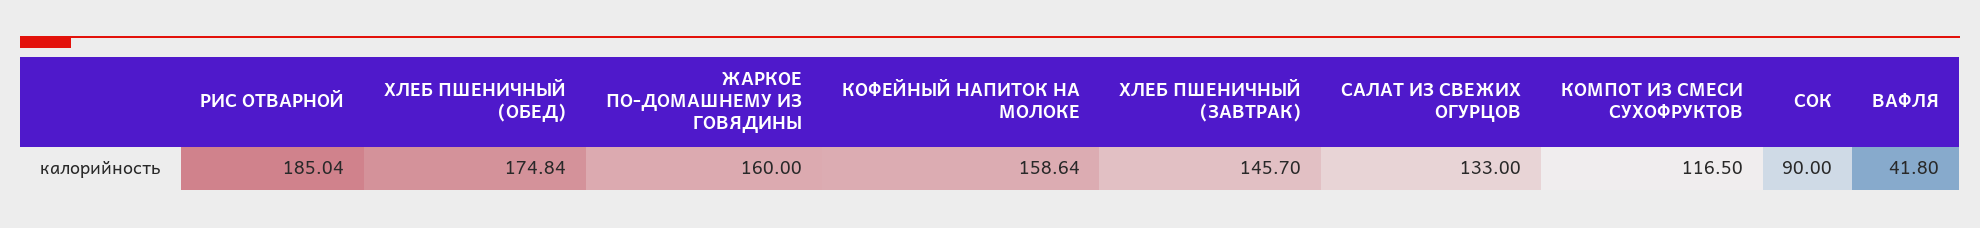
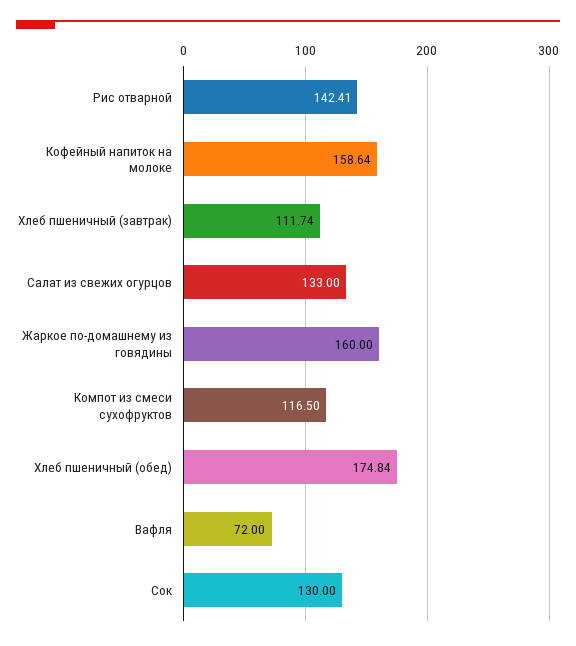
  {
-   "РИС ОТВАРНОЙ": 185.04,
+   "РИС ОТВАРНОЙ": 142.41,
    "ХЛЕБ ПШЕНИЧНЫЙ (ОБЕД)": 174.84,
    "ЖАРКОЕ ПО-ДОМАШНЕМУ ИЗ ГОВЯДИНЫ": 160,
    "КОФЕЙНЫЙ НАПИТОК НА МОЛОКЕ": 158.64,
-   "ХЛЕБ ПШЕНИЧНЫЙ (ЗАВТРАК)": 145.7,
+   "ХЛЕБ ПШЕНИЧНЫЙ (ЗАВТРАК)": 111.74,
    "САЛАТ ИЗ СВЕЖИХ ОГУРЦОВ": 133,
    "КОМПОТ ИЗ СМЕСИ СУХОФРУКТОВ": 116.5,
-   "СОК": 90,
+   "СОК": 130,
-   "ВАФЛЯ": 41.8
+   "ВАФЛЯ": 72
  }

